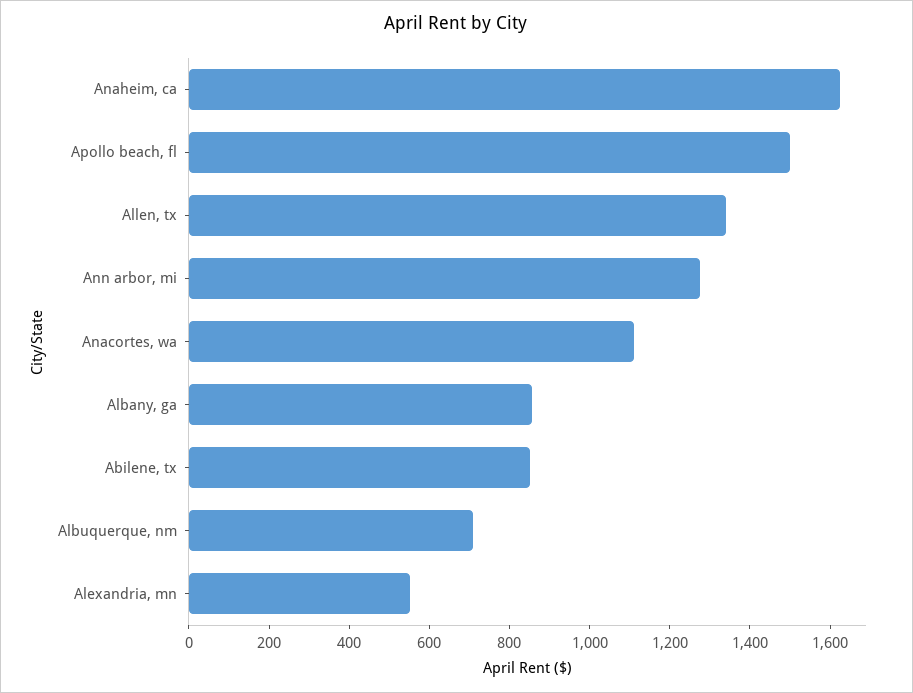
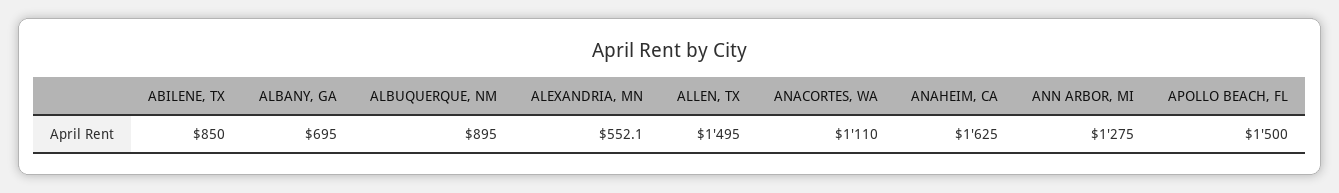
  {
    "Anaheim, ca": 1625,
    "Apollo beach, fl": 1500,
-   "Allen, tx": 1350,
+   "Allen, tx": 1495,
    "Ann arbor, mi": 1275,
    "Anacortes, wa": 1110,
-   "Albany, ga": 850,
+   "Albany, ga": 695,
    "Abilene, tx": 850,
-   "Albuquerque, nm": 700,
+   "Albuquerque, nm": 895,
    "Alexandria, mn": 552.1
  }

